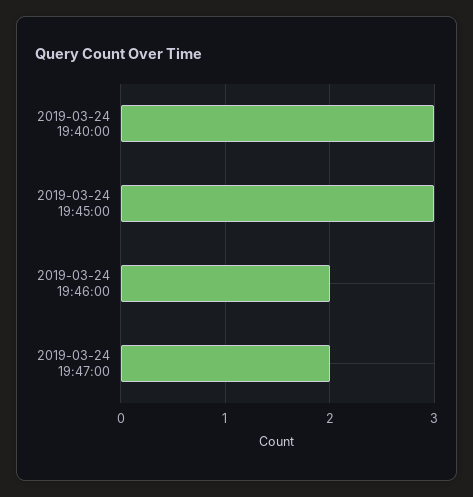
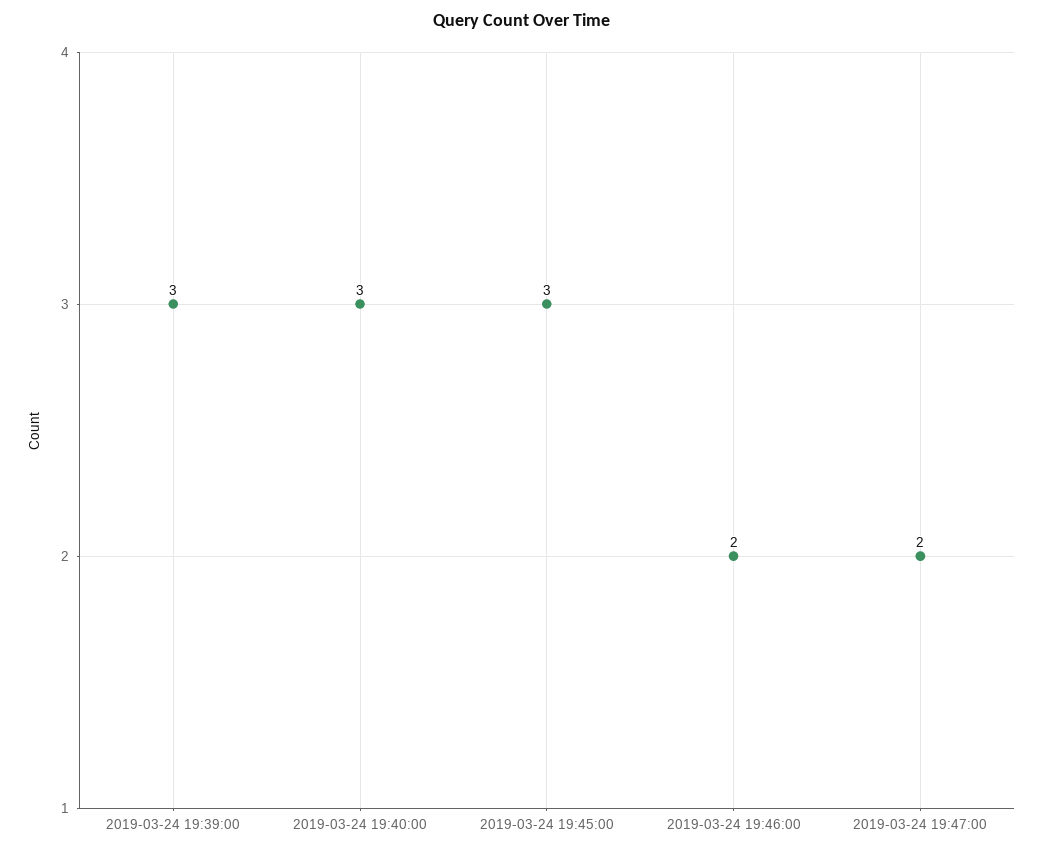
  {
    "2019-03-24 19:40:00": 3,
    "2019-03-24 19:45:00": 3,
    "2019-03-24 19:46:00": 2,
-   "2019-03-24 19:47:00": 2
+   "2019-03-24 19:47:00": 2,
+   "2019-03-24 19:39:00": 3
  }

